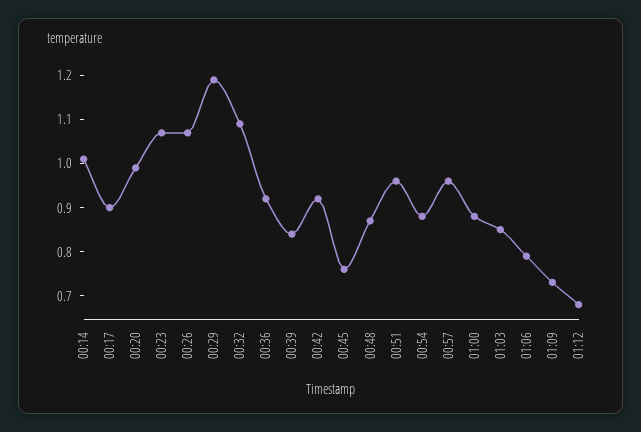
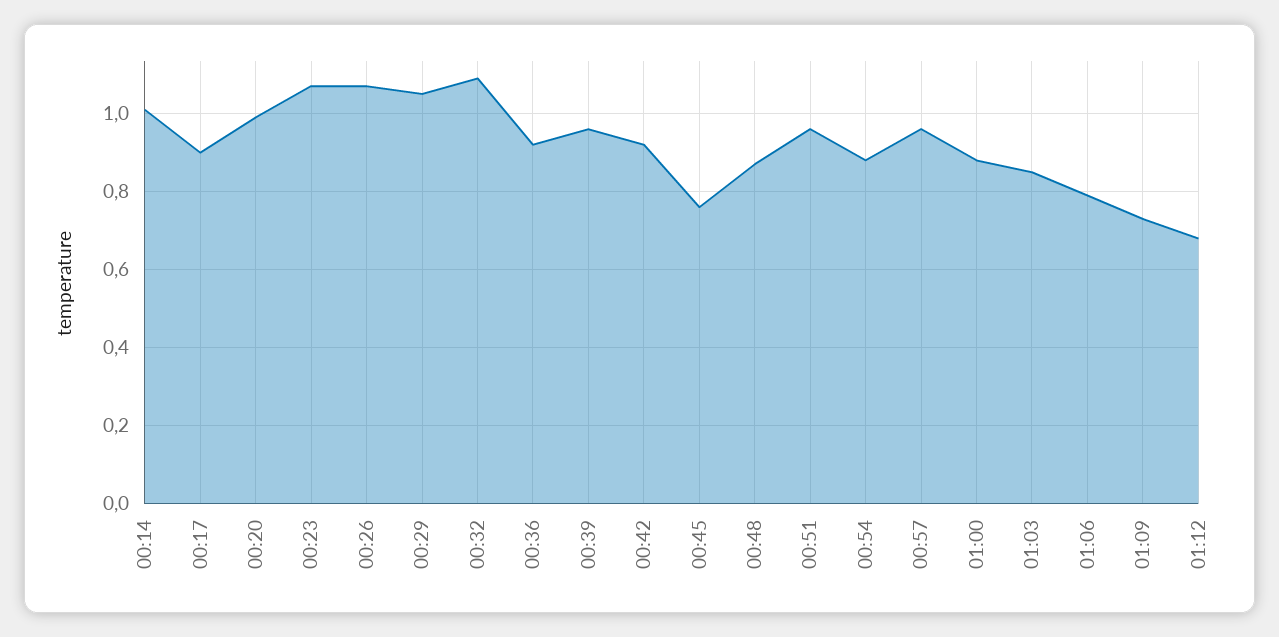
  {
    "00:14": 1,
    "00:17": 0.9,
    "00:20": 1,
    "00:23": 1.05,
    "00:26": 1.05,
-   "00:29": 1.2,
+   "00:29": 1.05,
    "00:32": 1.1,
    "00:36": 0.9,
-   "00:39": 0.85,
+   "00:39": 0.95,
    "00:42": 0.9,
    "00:45": 0.75,
    "00:48": 0.85,
    "00:51": 0.95,
    "00:54": 0.9,
    "00:57": 0.95,
    "01:00": 0.9,
    "01:03": 0.85,
    "01:06": 0.8,
    "01:09": 0.75,
    "01:12": 0.7
  }

